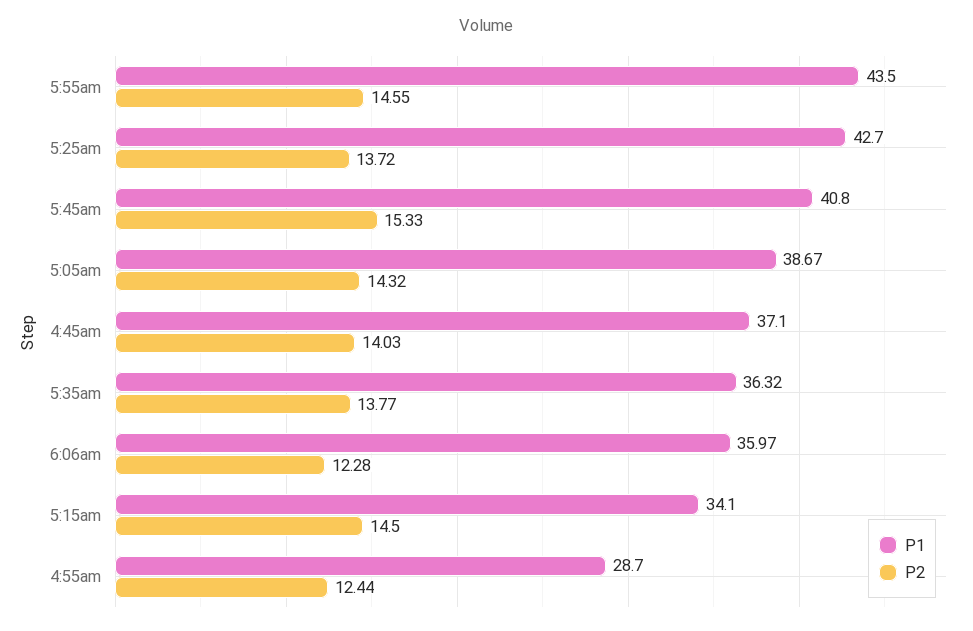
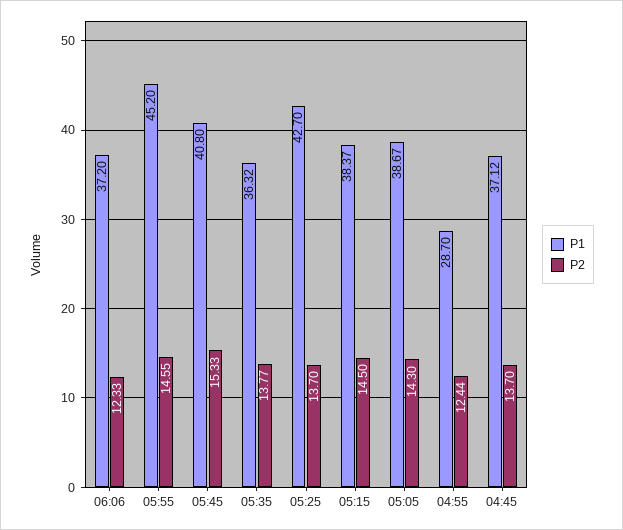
  {
    "P1": {
-     "5:55am": 43.5,
+     "5:55am": 45.2,
      "5:25am": 42.7,
      "5:45am": 40.8,
      "5:05am": 38.67,
-     "4:45am": 37.1,
+     "4:45am": 37.12,
      "5:35am": 36.32,
-     "6:06am": 35.97,
+     "6:06am": 37.2,
-     "5:15am": 34.1,
+     "5:15am": 38.37,
      "4:55am": 28.7
    },
    "P2": {
      "5:55am": 14.55,
-     "5:25am": 13.72,
+     "5:25am": 13.7,
      "5:45am": 15.33,
-     "5:05am": 14.32,
+     "5:05am": 14.3,
-     "4:45am": 14.03,
+     "4:45am": 13.7,
      "5:35am": 13.77,
-     "6:06am": 12.28,
+     "6:06am": 12.33,
      "5:15am": 14.5,
      "4:55am": 12.44
    }
  }

